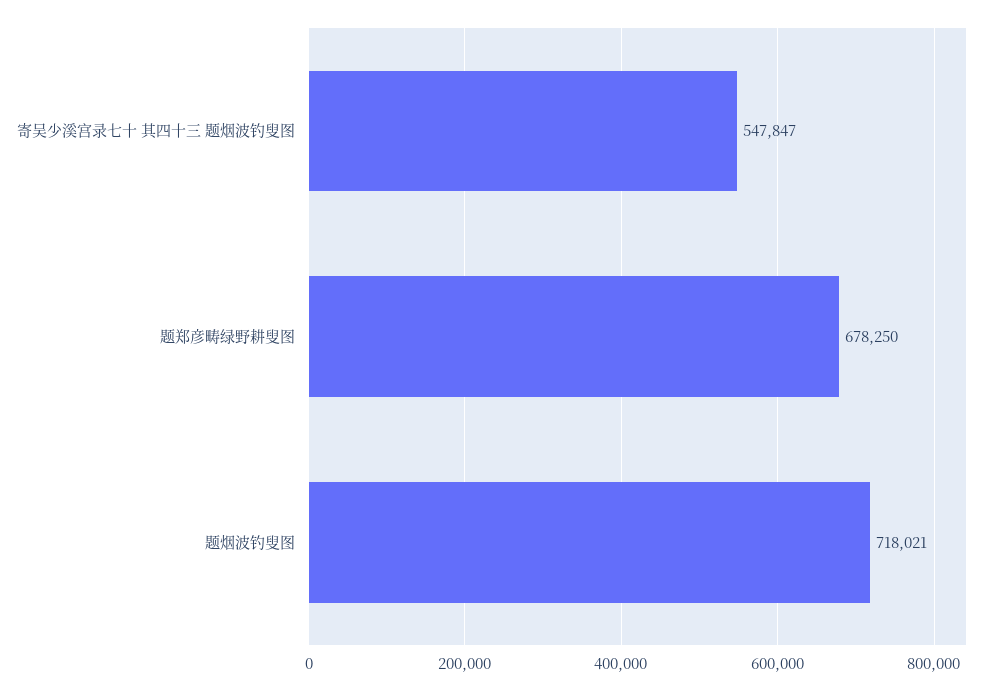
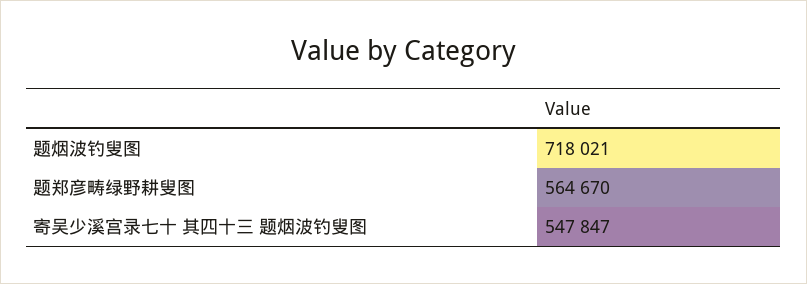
  {
    "寄吴少溪宫录七十 其四十三 题烟波钓叟图": 547847,
-   "题郑彦畴绿野耕叟图": 678250,
+   "题郑彦畴绿野耕叟图": 564670,
    "题烟波钓叟图": 718021
  }

